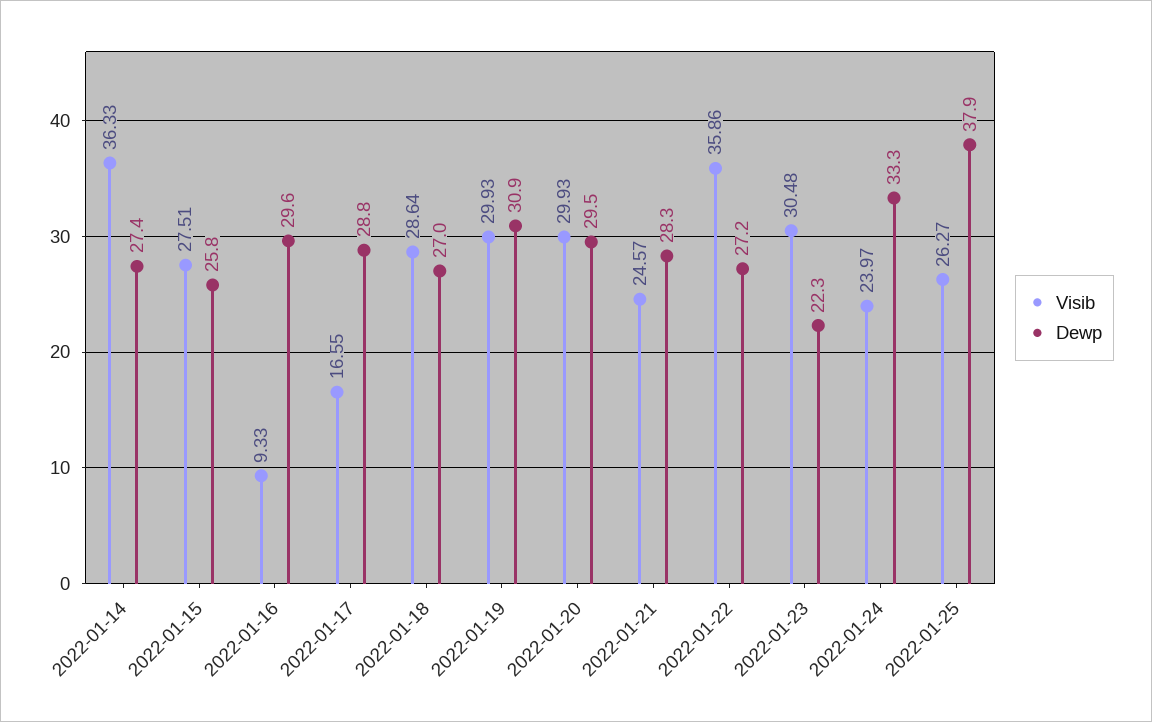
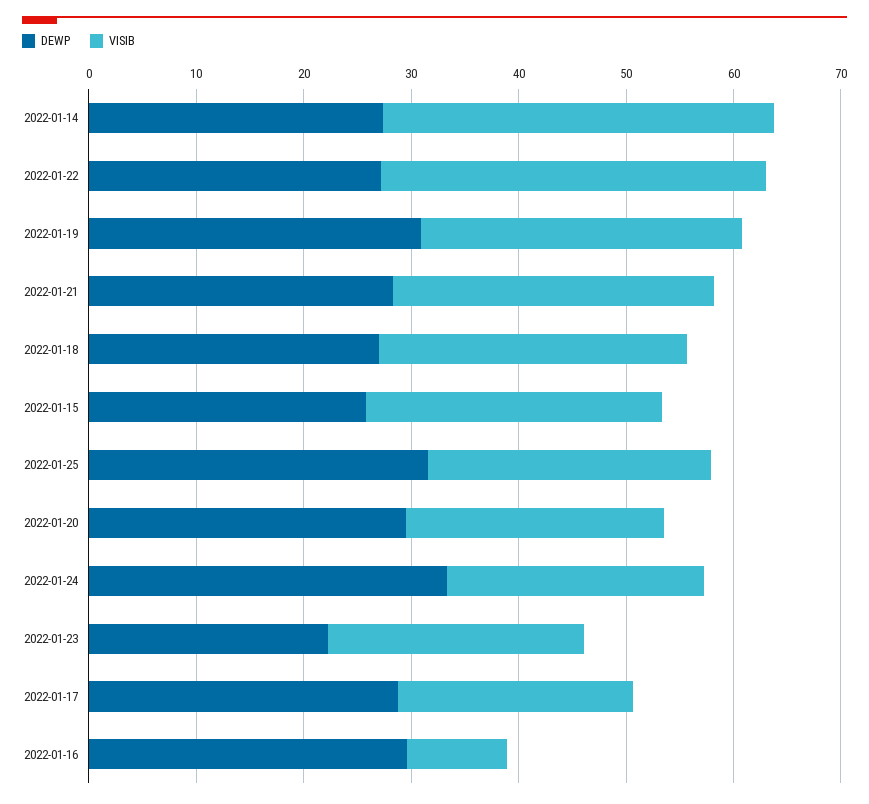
  {
    "Visib": {
      "2022-01-14": 36.33,
      "2022-01-15": 27.51,
      "2022-01-16": 9.33,
-     "2022-01-17": 16.55,
+     "2022-01-17": 22,
      "2022-01-18": 28.64,
      "2022-01-19": 29.93,
-     "2022-01-20": 29.93,
+     "2022-01-20": 24,
-     "2022-01-21": 24.57,
+     "2022-01-21": 30,
      "2022-01-22": 35.86,
-     "2022-01-23": 30.48,
+     "2022-01-23": 24,
      "2022-01-24": 23.97,
      "2022-01-25": 26.27
    },
    "Dewp": {
      "2022-01-14": 27.4,
      "2022-01-15": 25.8,
      "2022-01-16": 29.6,
      "2022-01-17": 28.8,
      "2022-01-18": 27,
      "2022-01-19": 30.9,
      "2022-01-20": 29.5,
      "2022-01-21": 28.3,
      "2022-01-22": 27.2,
      "2022-01-23": 22.3,
      "2022-01-24": 33.3,
-     "2022-01-25": 37.9
+     "2022-01-25": 32
    }
  }

